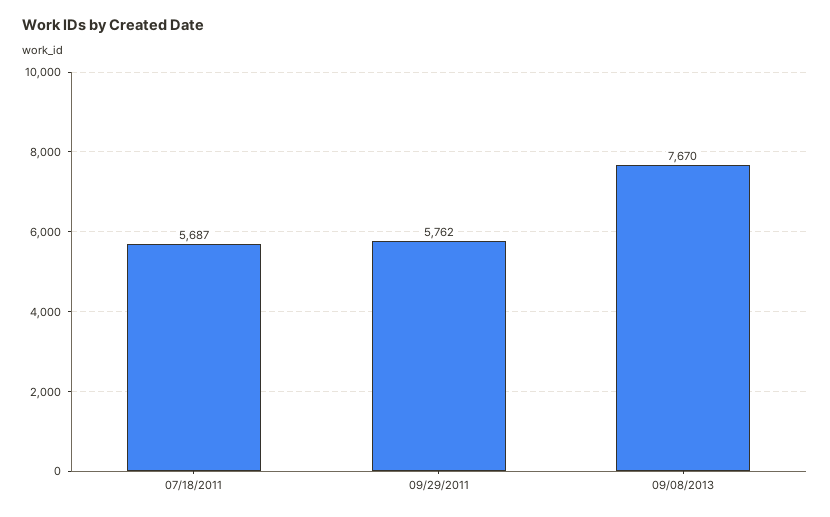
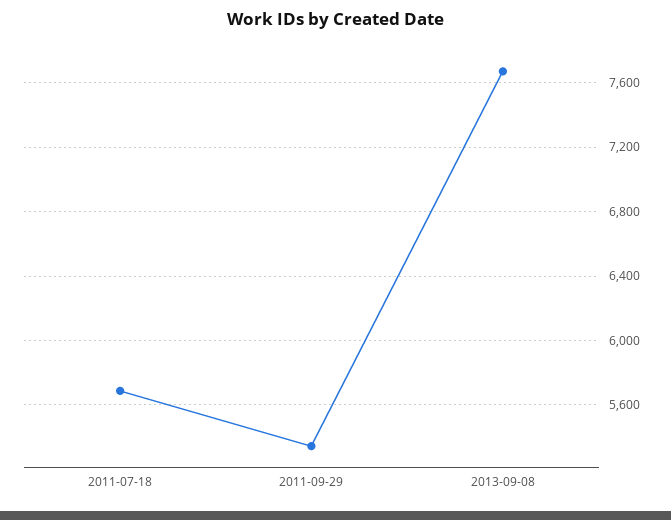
  {
    "07/18/2011": 5687,
-   "09/29/2011": 5762,
+   "09/29/2011": 5350,
    "09/08/2013": 7670
  }

